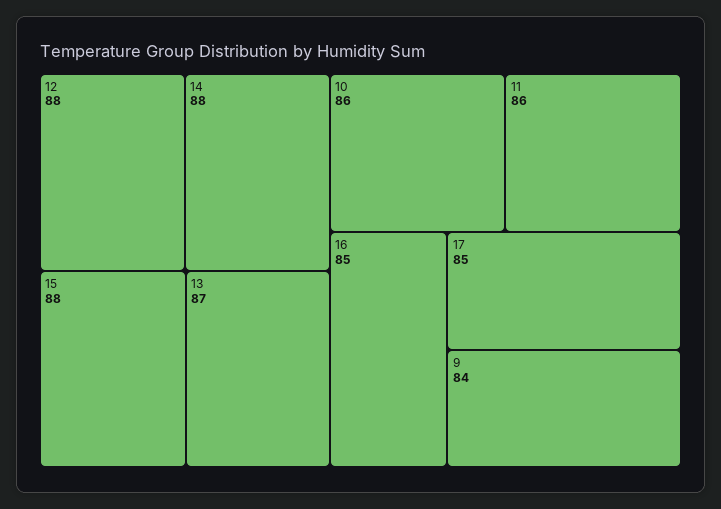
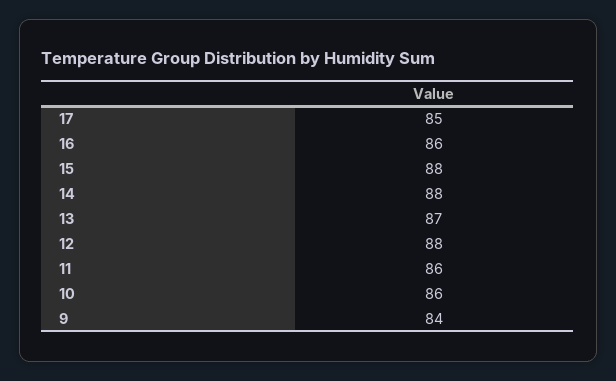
  {
    "12": 88,
    "14": 88,
    "15": 88,
    "13": 87,
    "10": 86,
    "11": 86,
-   "16": 85,
+   "16": 86,
    "17": 85,
    "9": 84
  }

